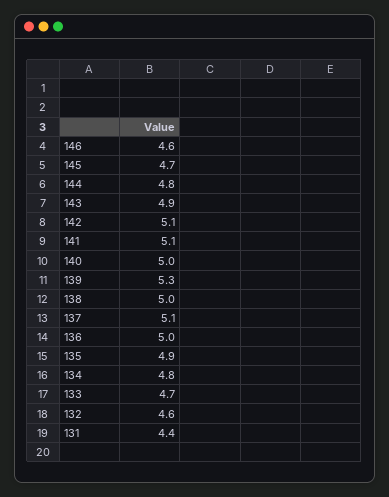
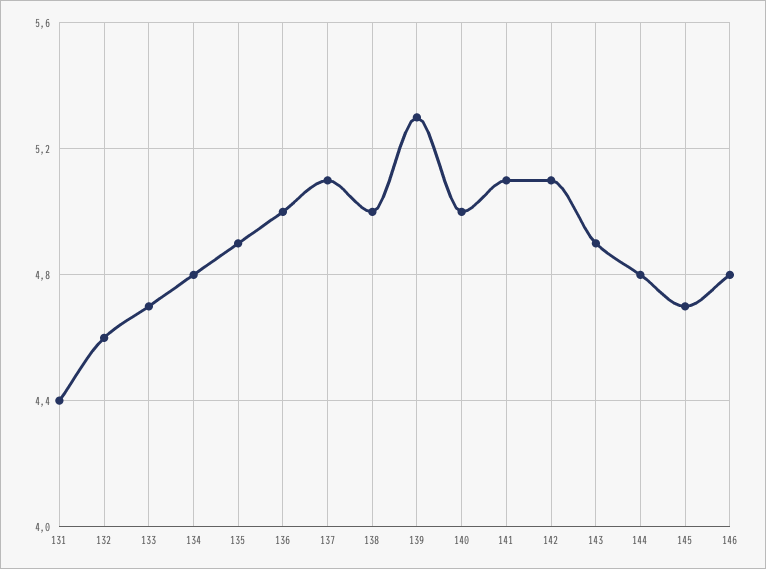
  {
-   "146": 4.6,
+   "146": 4.8,
    "145": 4.7,
    "144": 4.8,
    "143": 4.9,
    "142": 5.1,
    "141": 5.1,
    "140": 5,
    "139": 5.3,
    "138": 5,
    "137": 5.1,
    "136": 5,
    "135": 4.9,
    "134": 4.8,
    "133": 4.7,
    "132": 4.6,
    "131": 4.4
  }

